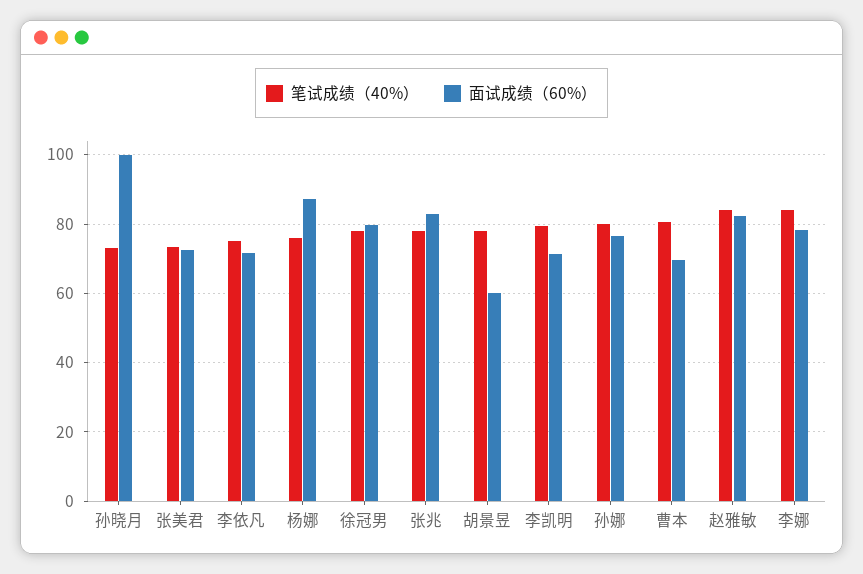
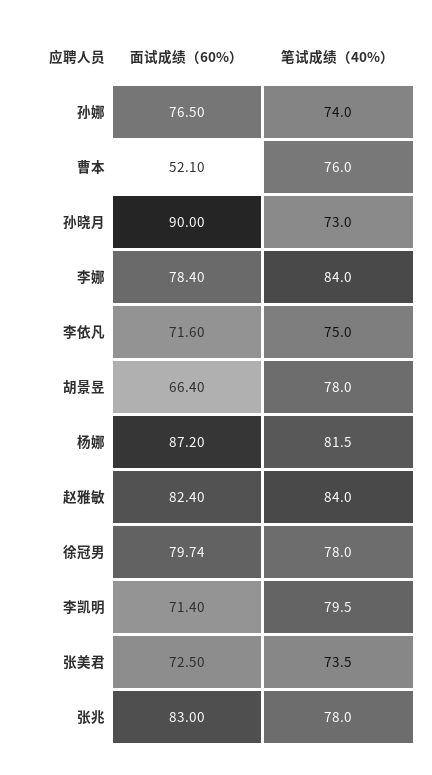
  {
    "笔试成绩（40%）": {
      "孙晓月": 73,
      "张美君": 73.5,
      "李依凡": 75,
-     "杨娜": 76,
+     "杨娜": 81.5,
      "徐冠男": 78,
      "张兆": 78,
      "胡景昱": 78,
      "李凯明": 79.5,
-     "孙娜": 80,
+     "孙娜": 74,
-     "曹本": 80,
+     "曹本": 76,
      "赵雅敏": 84,
      "李娜": 84
    },
    "面试成绩（60%）": {
-     "孙晓月": 100,
+     "孙晓月": 90,
      "张美君": 72.5,
      "李依凡": 71.6,
      "杨娜": 87.2,
      "徐冠男": 79.74,
      "张兆": 83,
-     "胡景昱": 60,
+     "胡景昱": 66.4,
      "李凯明": 71.4,
      "孙娜": 76.5,
-     "曹本": 70,
+     "曹本": 52.1,
      "赵雅敏": 82.4,
      "李娜": 78.4
    }
  }

